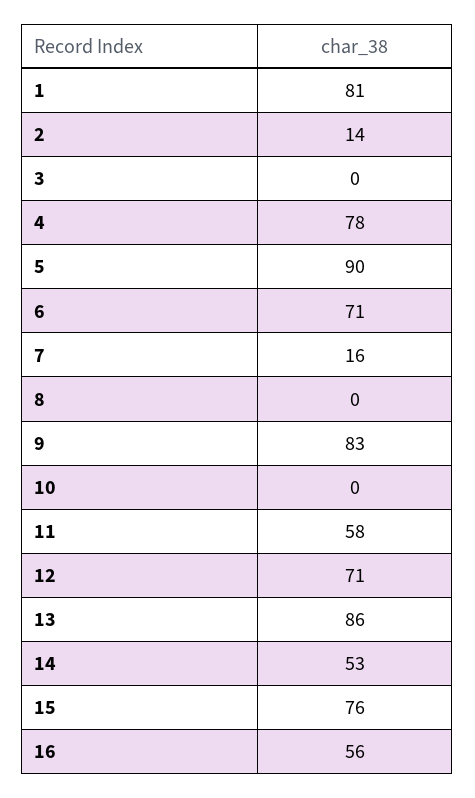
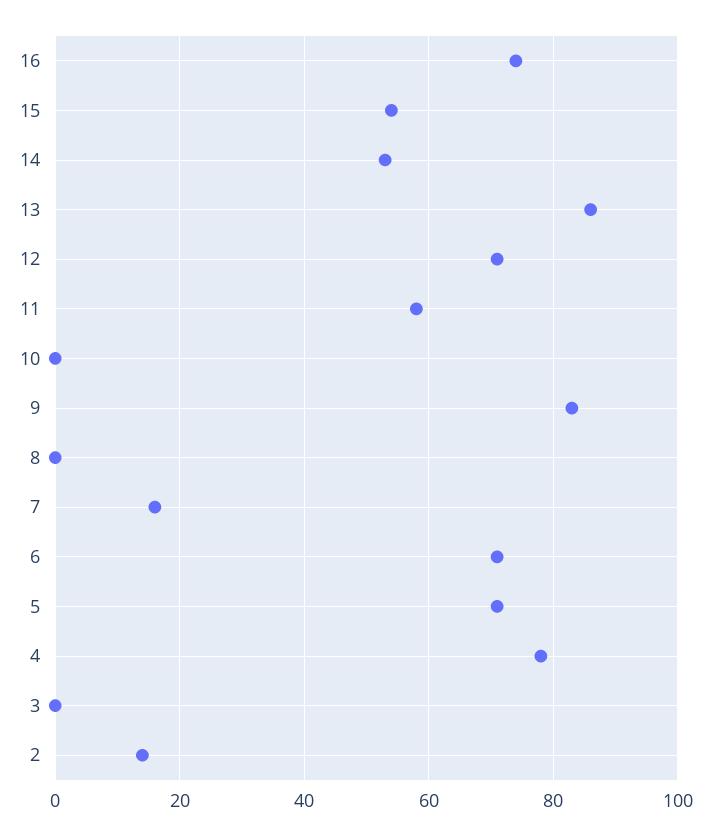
  {
-   "1": 81,
    "2": 14,
    "3": 0,
    "4": 78,
-   "5": 90,
+   "5": 70,
    "6": 71,
    "7": 16,
    "8": 0,
    "9": 83,
    "10": 0,
    "11": 58,
    "12": 71,
    "13": 86,
    "14": 53,
-   "15": 76,
+   "15": 55,
-   "16": 56
+   "16": 75
  }

